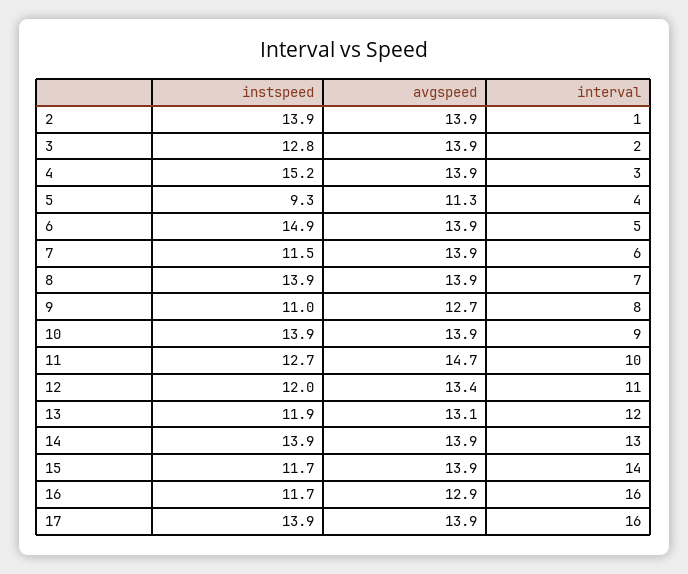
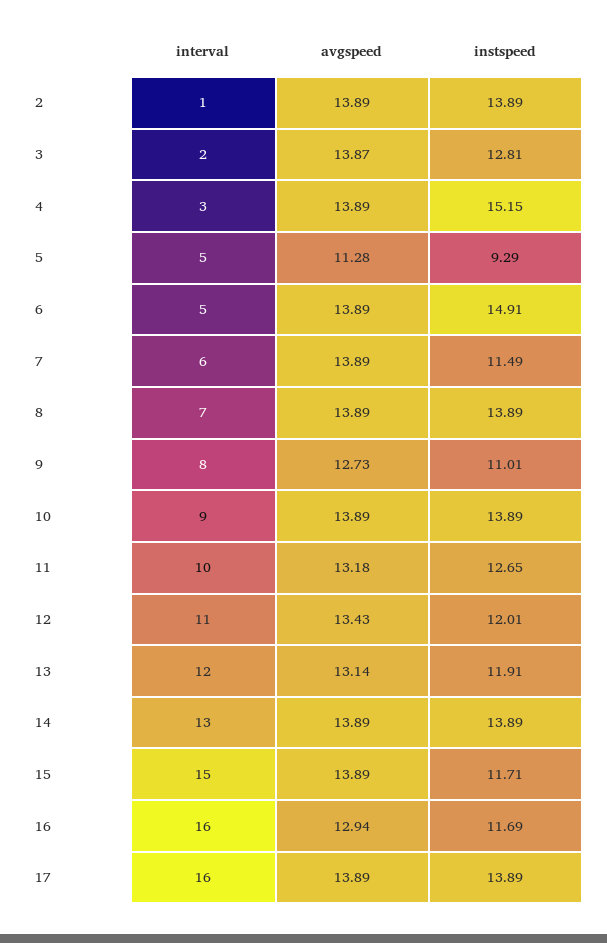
  {
    "instspeed": {
      "2": 13.89,
      "3": 12.81,
      "4": 15.15,
      "5": 9.29,
      "6": 14.91,
      "7": 11.49,
      "8": 13.89,
      "9": 11.01,
      "10": 13.89,
      "11": 12.65,
      "12": 12.01,
      "13": 11.91,
      "14": 13.89,
      "15": 11.71,
      "16": 11.69,
      "17": 13.89
    },
    "avgspeed": {
      "2": 13.89,
      "3": 13.87,
      "4": 13.89,
      "5": 11.28,
      "6": 13.89,
      "7": 13.89,
      "8": 13.89,
      "9": 12.73,
      "10": 13.89,
-     "11": 14.7,
+     "11": 13.18,
      "12": 13.43,
      "13": 13.14,
      "14": 13.89,
      "15": 13.89,
      "16": 12.94,
      "17": 13.89
    },
    "interval": {
      "2": 1,
      "3": 2,
      "4": 3,
-     "5": 4,
+     "5": 5,
      "6": 5,
      "7": 6,
      "8": 7,
      "9": 8,
      "10": 9,
      "11": 10,
      "12": 11,
      "13": 12,
      "14": 13,
-     "15": 14,
+     "15": 15,
      "16": 16,
      "17": 16
    }
  }

